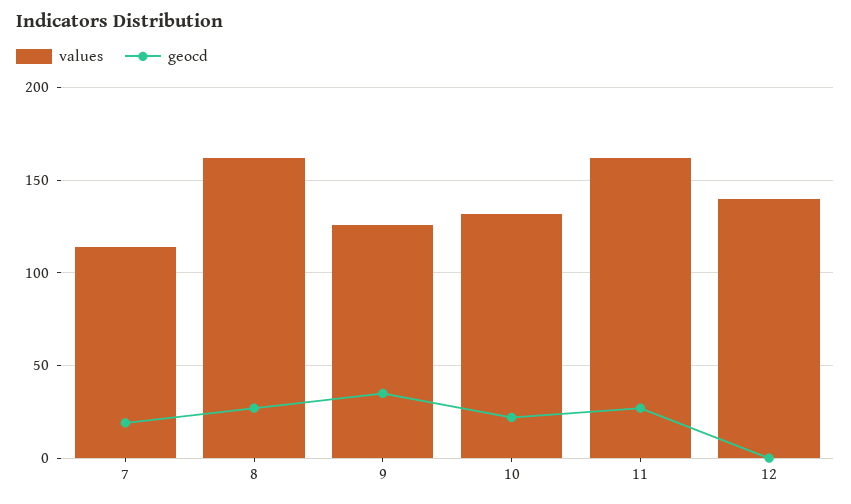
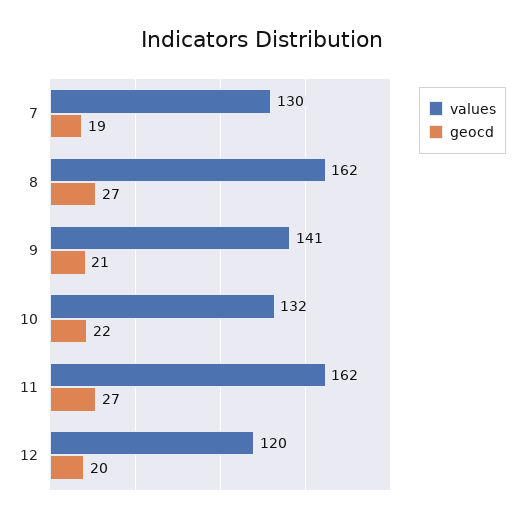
  {
    "values": {
-     "7": 115,
+     "7": 130,
      "8": 162,
-     "9": 125,
+     "9": 141,
      "10": 132,
      "11": 162,
-     "12": 140
+     "12": 120
    },
    "geocd": {
      "7": 19,
      "8": 27,
-     "9": 35,
+     "9": 21,
      "10": 22,
      "11": 27,
-     "12": 0
+     "12": 20
    }
  }

